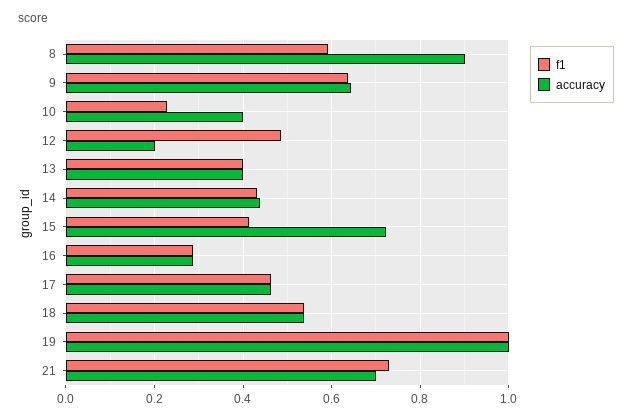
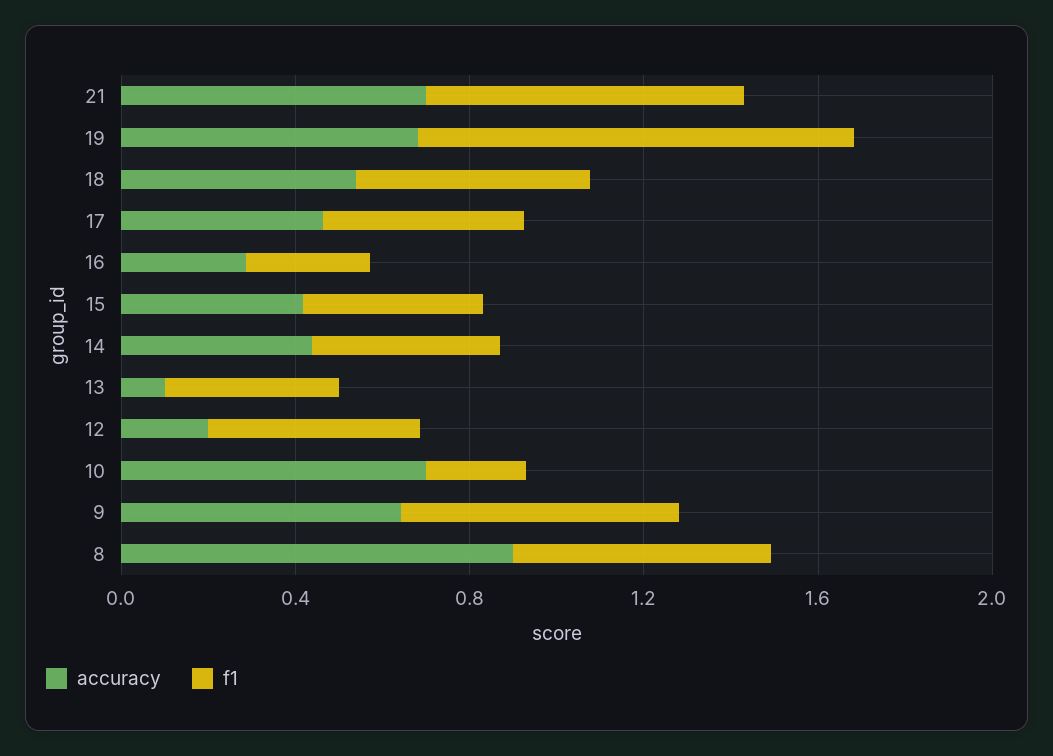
  {
    "f1": {
      "8": 0.6,
      "9": 0.64,
      "10": 0.22,
      "12": 0.48,
      "13": 0.4,
      "14": 0.44,
      "15": 0.42,
      "16": 0.28,
      "17": 0.46,
      "18": 0.54,
      "19": 1,
      "21": 0.74
    },
    "accuracy": {
      "8": 0.9,
      "9": 0.64,
-     "10": 0.4,
+     "10": 0.7,
      "12": 0.2,
-     "13": 0.4,
+     "13": 0.1,
      "14": 0.44,
-     "15": 0.72,
+     "15": 0.4,
      "16": 0.28,
      "17": 0.46,
      "18": 0.54,
-     "19": 1,
+     "19": 0.7,
      "21": 0.7
    }
  }

